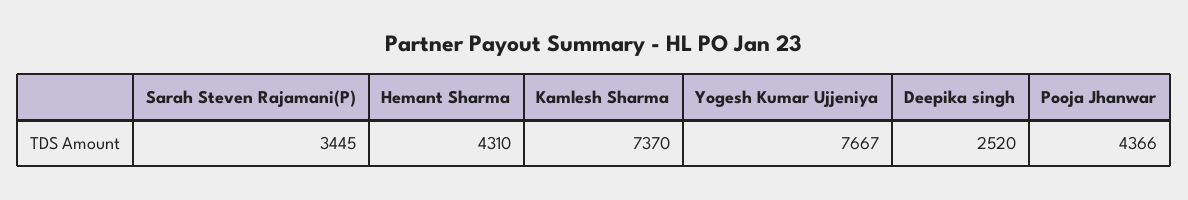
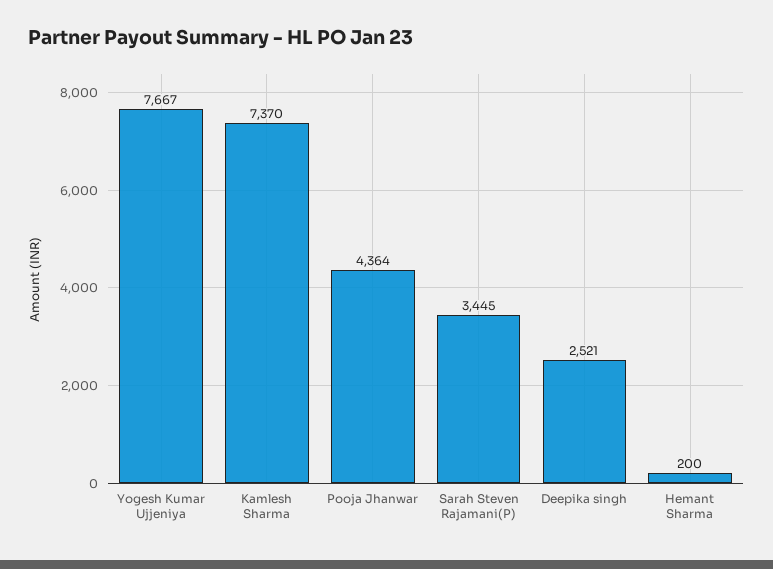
  {
    "Sarah Steven Rajamani(P)": 3445,
-   "Hemant Sharma": 4310,
+   "Hemant Sharma": 200,
    "Kamlesh Sharma": 7370,
    "Yogesh Kumar Ujjeniya": 7667,
-   "Deepika singh": 2520,
+   "Deepika singh": 2521,
-   "Pooja Jhanwar": 4366
+   "Pooja Jhanwar": 4364
  }

